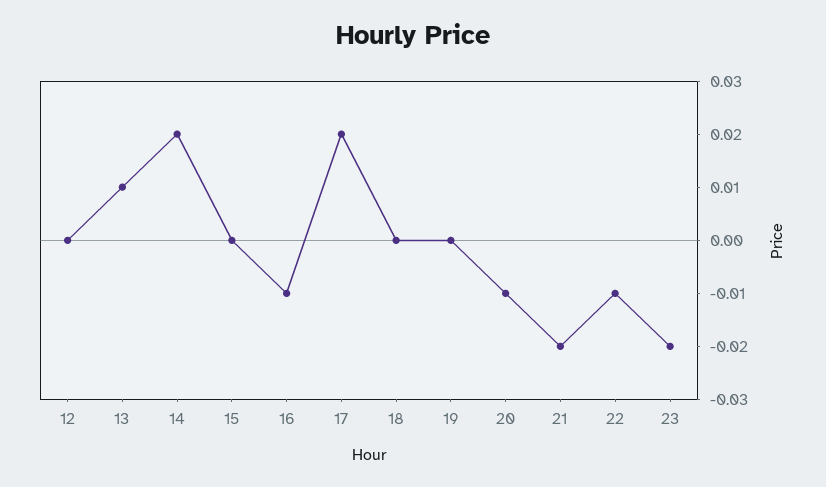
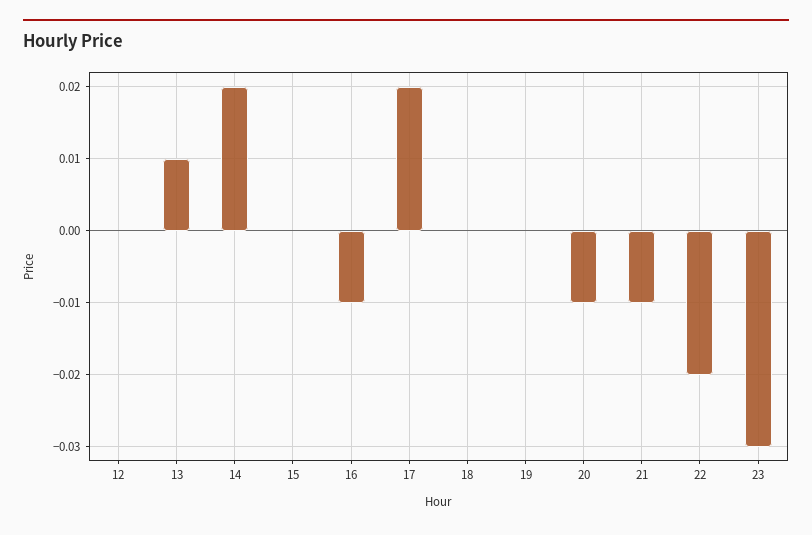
  {
    "12": 0,
    "13": 0.01,
    "14": 0.02,
    "15": 0,
    "16": -0.01,
    "17": 0.02,
    "18": 0,
    "19": 0,
    "20": -0.01,
-   "21": -0.02,
+   "21": -0.01,
-   "22": -0.01,
+   "22": -0.02,
-   "23": -0.02
+   "23": -0.03
  }

